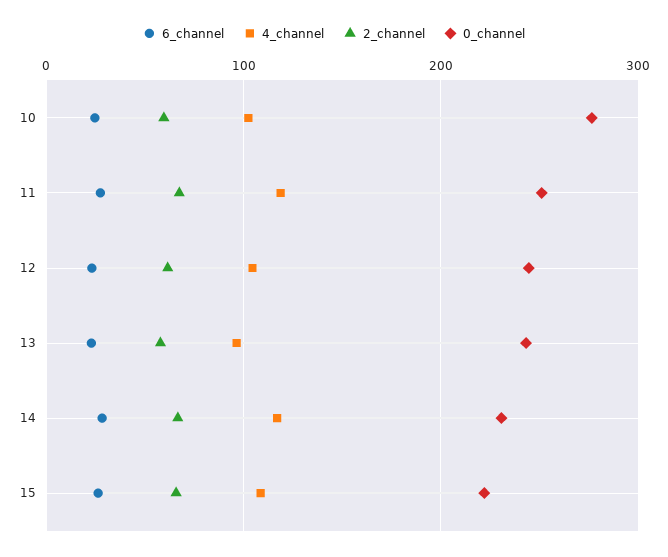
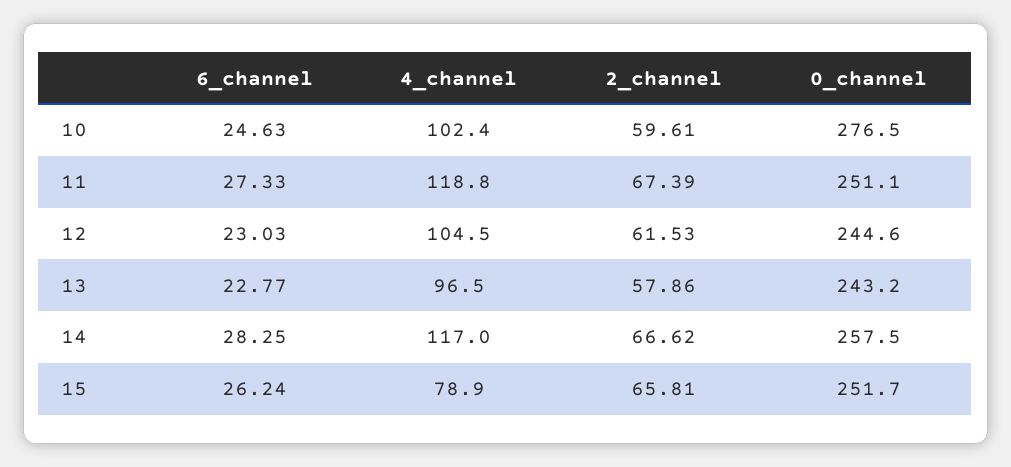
  {
    "6_channel": {
      "10": 24.63,
      "11": 27.33,
      "12": 23.03,
      "13": 22.77,
      "14": 28.25,
      "15": 26.24
    },
    "4_channel": {
      "10": 102.4,
      "11": 118.8,
      "12": 104.5,
      "13": 96.5,
      "14": 117,
-     "15": 110
+     "15": 78.9
    },
    "2_channel": {
      "10": 59.61,
      "11": 67.39,
      "12": 61.53,
      "13": 57.86,
      "14": 66.62,
      "15": 65.81
    },
    "0_channel": {
      "10": 276.5,
      "11": 251.1,
      "12": 244.6,
      "13": 243.2,
-     "14": 230,
+     "14": 257.5,
-     "15": 220
+     "15": 251.7
    }
  }

